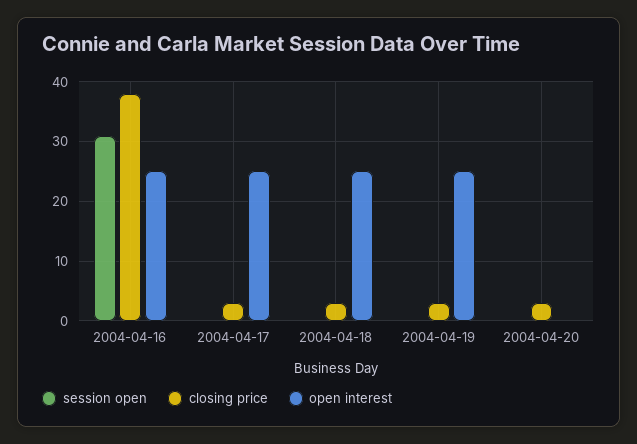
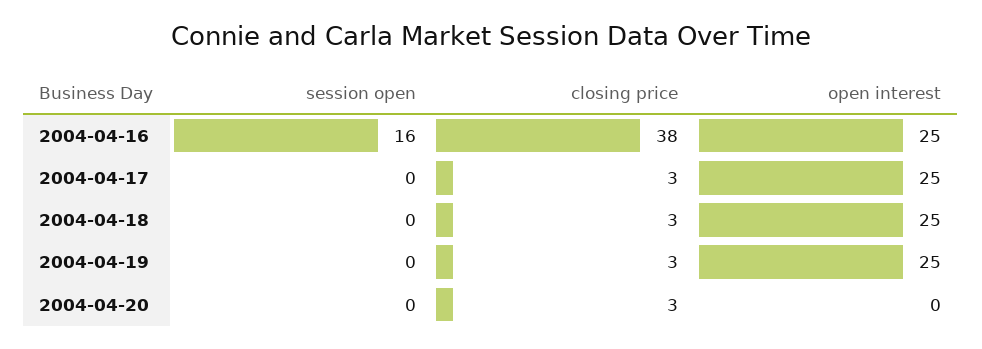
  {
    "session open": {
-     "2004-04-16": 30,
+     "2004-04-16": 16,
      "2004-04-17": 0,
      "2004-04-18": 0,
      "2004-04-19": 0,
      "2004-04-20": 0
    },
    "closing price": {
      "2004-04-16": 38,
      "2004-04-17": 3,
      "2004-04-18": 3,
      "2004-04-19": 3,
      "2004-04-20": 3
    },
    "open interest": {
      "2004-04-16": 25,
      "2004-04-17": 25,
      "2004-04-18": 25,
      "2004-04-19": 25,
      "2004-04-20": 0
    }
  }

